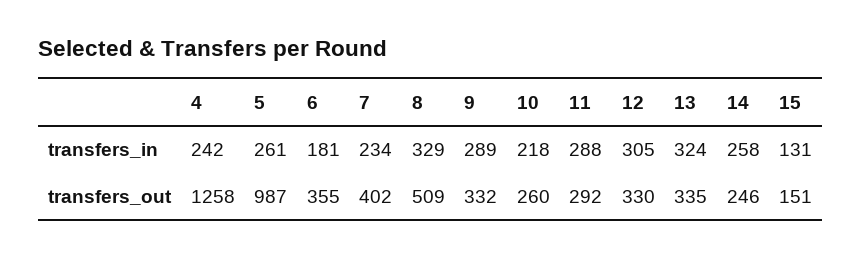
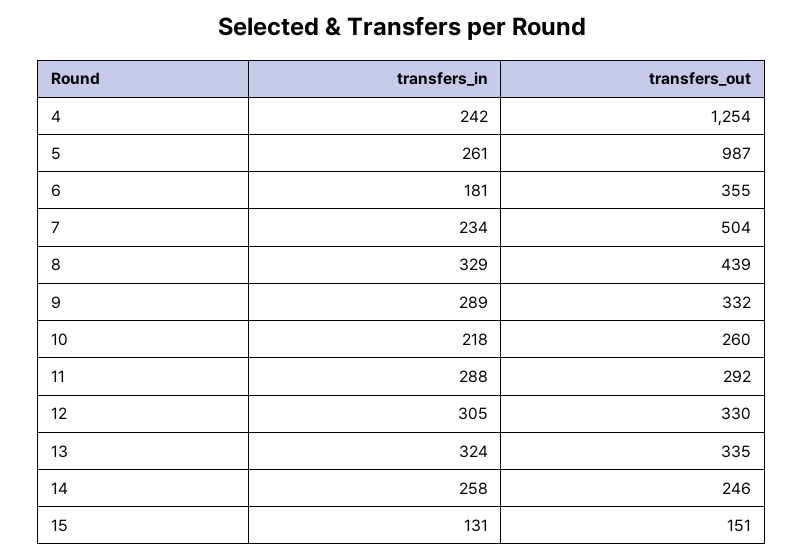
  {
    "4": {
      "transfers_in": 242,
-     "transfers_out": 1258
+     "transfers_out": 1254
    },
    "5": {
      "transfers_in": 261,
      "transfers_out": 987
    },
    "6": {
      "transfers_in": 181,
      "transfers_out": 355
    },
    "7": {
      "transfers_in": 234,
-     "transfers_out": 402
+     "transfers_out": 504
    },
    "8": {
      "transfers_in": 329,
-     "transfers_out": 509
+     "transfers_out": 439
    },
    "9": {
      "transfers_in": 289,
      "transfers_out": 332
    },
    "10": {
      "transfers_in": 218,
      "transfers_out": 260
    },
    "11": {
      "transfers_in": 288,
      "transfers_out": 292
    },
    "12": {
      "transfers_in": 305,
      "transfers_out": 330
    },
    "13": {
      "transfers_in": 324,
      "transfers_out": 335
    },
    "14": {
      "transfers_in": 258,
      "transfers_out": 246
    },
    "15": {
      "transfers_in": 131,
      "transfers_out": 151
    }
  }

